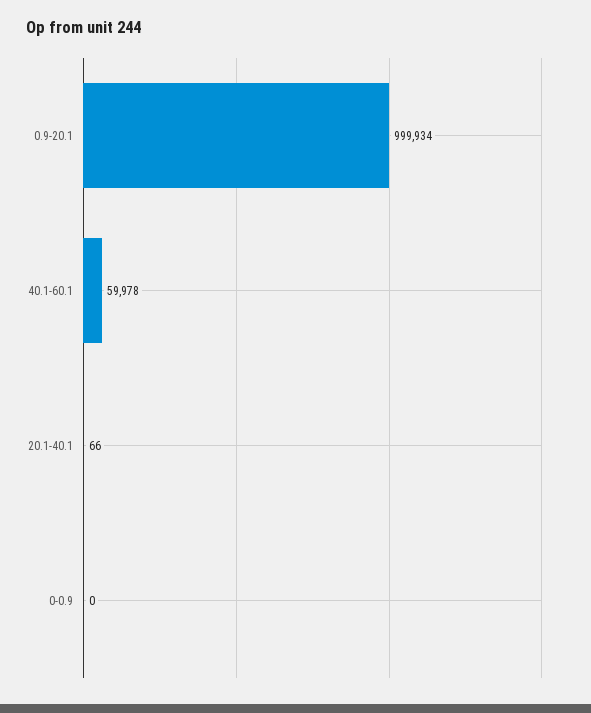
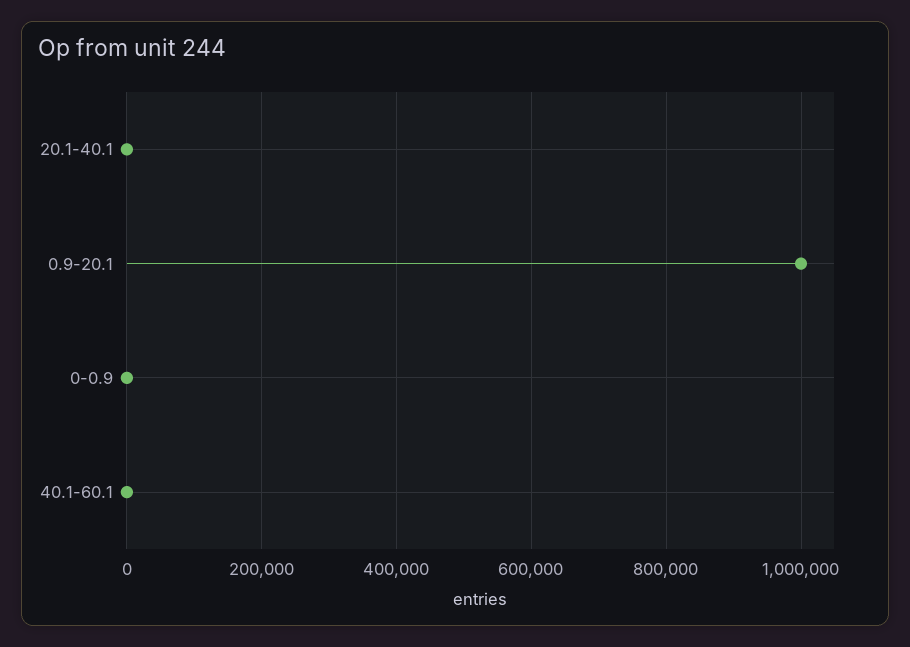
  {
    "0.9-20.1": 999934,
-   "40.1-60.1": 59978,
+   "40.1-60.1": 0,
    "20.1-40.1": 66,
    "0-0.9": 0
  }

